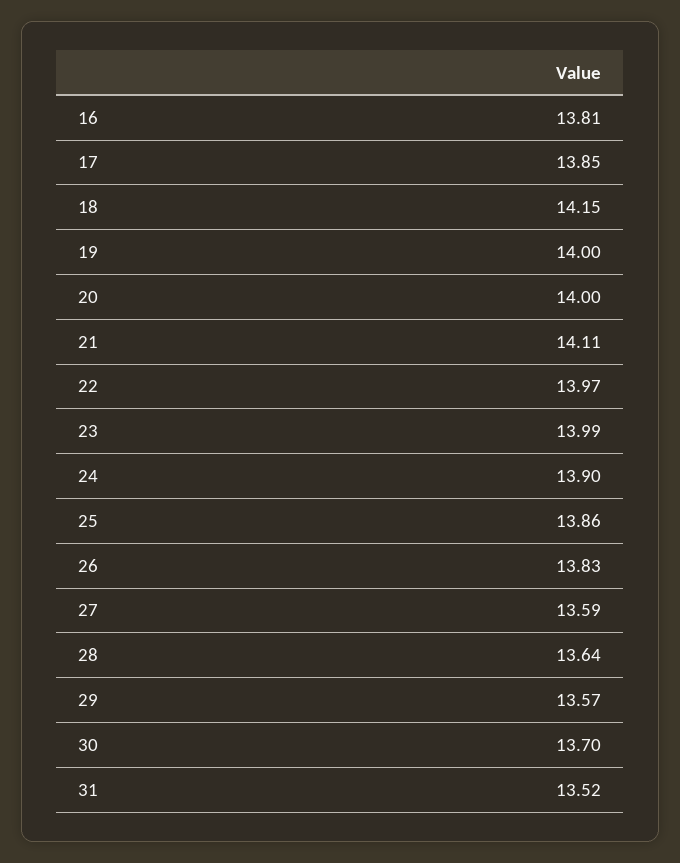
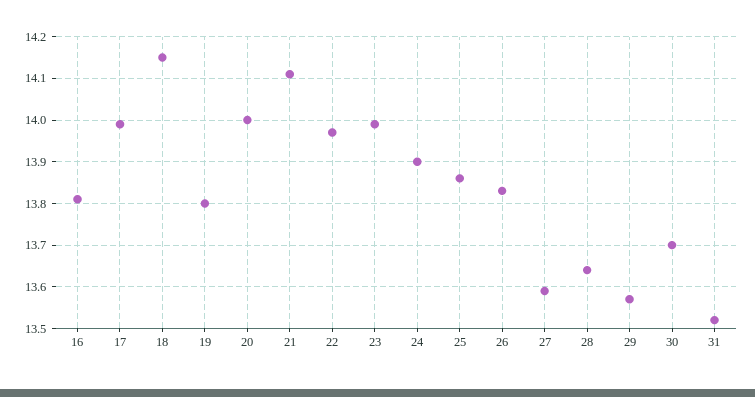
  {
    "16": 13.81,
-   "17": 13.85,
+   "17": 14,
    "18": 14.15,
-   "19": 14,
+   "19": 13.8,
    "20": 14,
    "21": 14.11,
    "22": 13.97,
    "23": 13.99,
    "24": 13.9,
    "25": 13.86,
    "26": 13.83,
    "27": 13.59,
    "28": 13.64,
    "29": 13.57,
    "30": 13.7,
    "31": 13.52
  }

